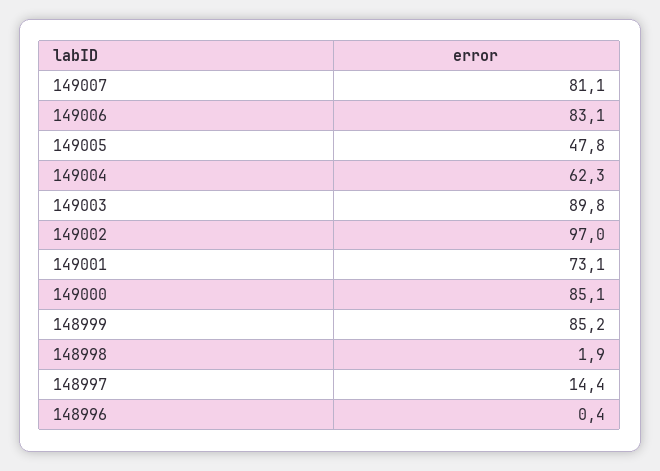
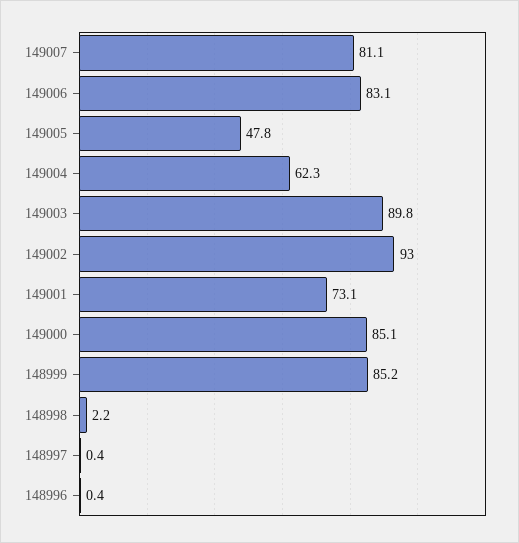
  {
    "149007": 81.1,
    "149006": 83.1,
    "149005": 47.8,
    "149004": 62.3,
    "149003": 89.8,
-   "149002": 97,
+   "149002": 93,
    "149001": 73.1,
    "149000": 85.1,
    "148999": 85.2,
-   "148998": 1.9,
+   "148998": 2.2,
-   "148997": 14.4,
+   "148997": 0.4,
    "148996": 0.4
  }

